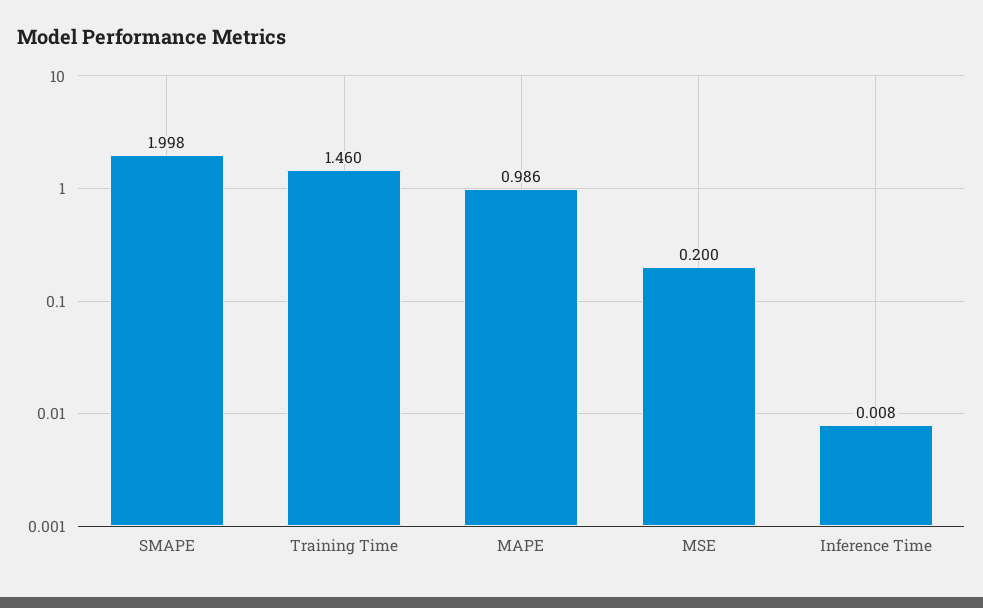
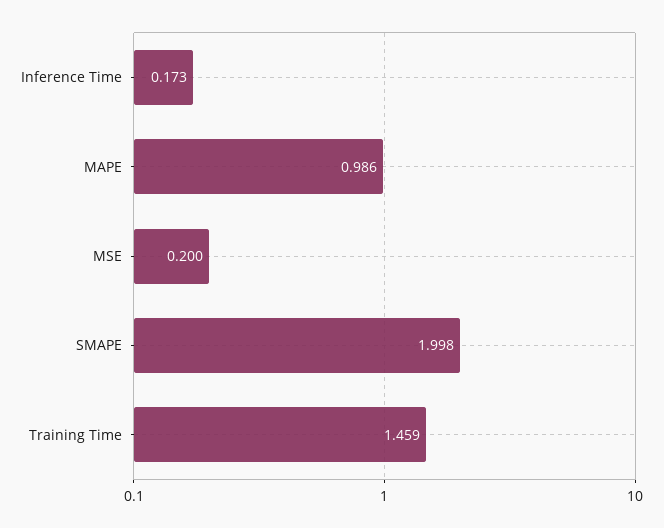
  {
    "SMAPE": 1.998,
-   "Training Time": 1.46,
+   "Training Time": 1.459,
    "MAPE": 0.986,
    "MSE": 0.2,
-   "Inference Time": 0.008
+   "Inference Time": 0.173
  }

